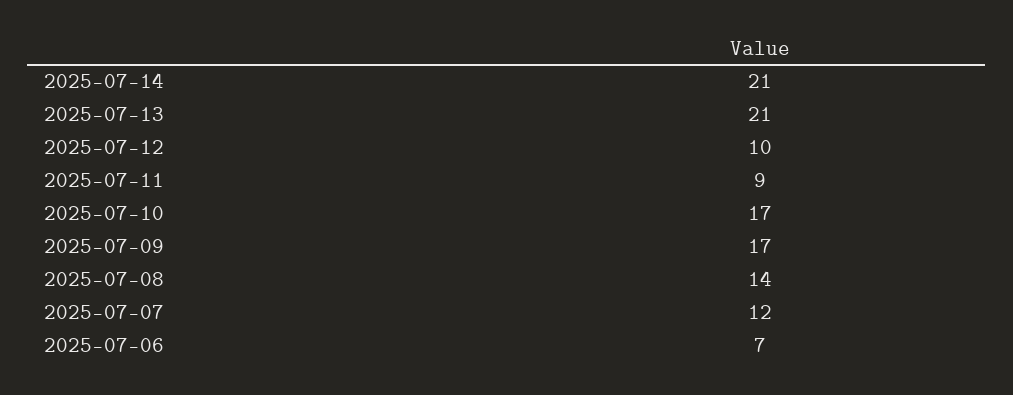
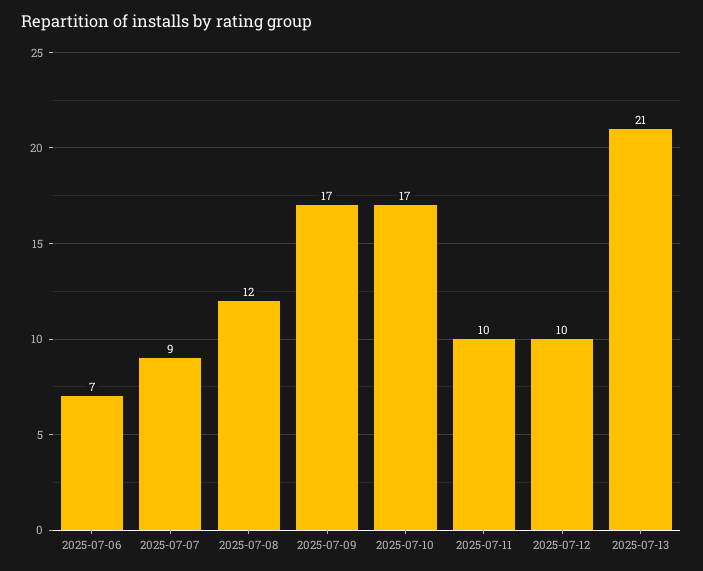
  {
-   "2025-07-14": 21,
    "2025-07-13": 21,
    "2025-07-12": 10,
-   "2025-07-11": 9,
+   "2025-07-11": 10,
    "2025-07-10": 17,
    "2025-07-09": 17,
-   "2025-07-08": 14,
+   "2025-07-08": 12,
-   "2025-07-07": 12,
+   "2025-07-07": 9,
    "2025-07-06": 7
  }

